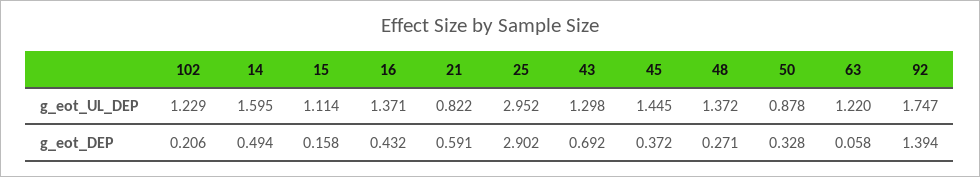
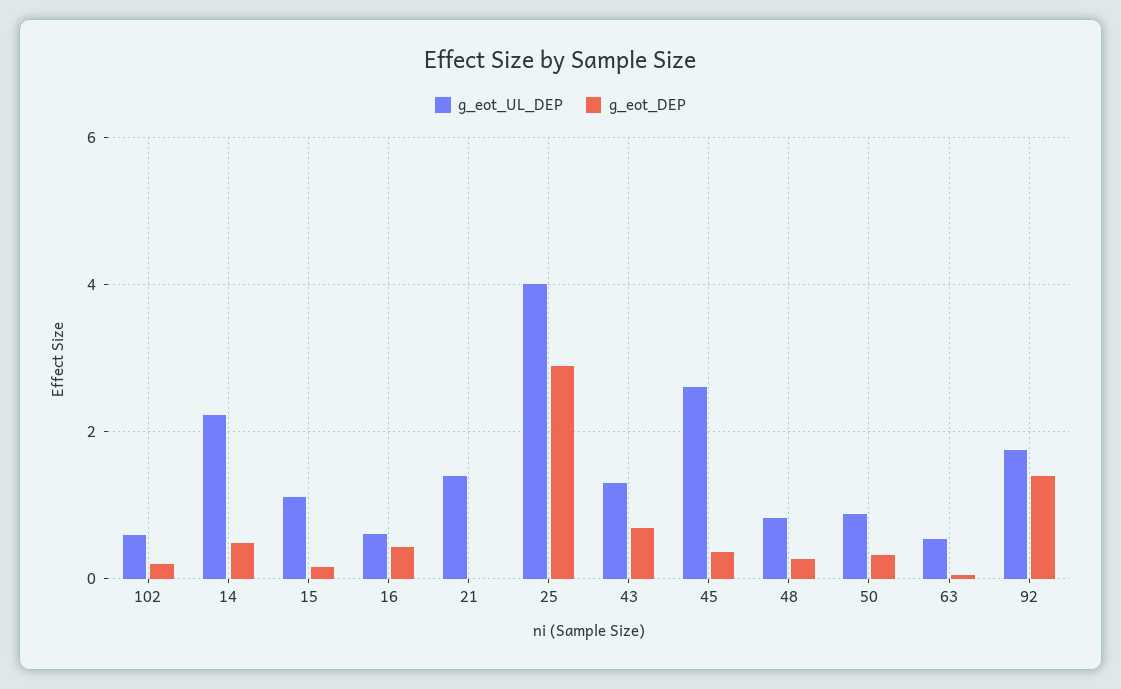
  {
    "g_eot_UL_DEP": {
-     "102": 1.229,
+     "102": 0.6,
-     "14": 1.595,
+     "14": 2.2,
      "15": 1.114,
-     "16": 1.371,
+     "16": 0.6,
-     "21": 0.822,
+     "21": 1.4,
-     "25": 2.952,
+     "25": 4,
      "43": 1.298,
-     "45": 1.445,
+     "45": 2.6,
-     "48": 1.372,
+     "48": 0.8,
      "50": 0.878,
-     "63": 1.22,
+     "63": 0.6,
      "92": 1.747
    },
    "g_eot_DEP": {
      "102": 0.206,
      "14": 0.494,
      "15": 0.158,
      "16": 0.432,
-     "21": 0.591,
+     "21": 0,
      "25": 2.902,
      "43": 0.692,
      "45": 0.372,
      "48": 0.271,
      "50": 0.328,
      "63": 0.058,
      "92": 1.394
    }
  }

